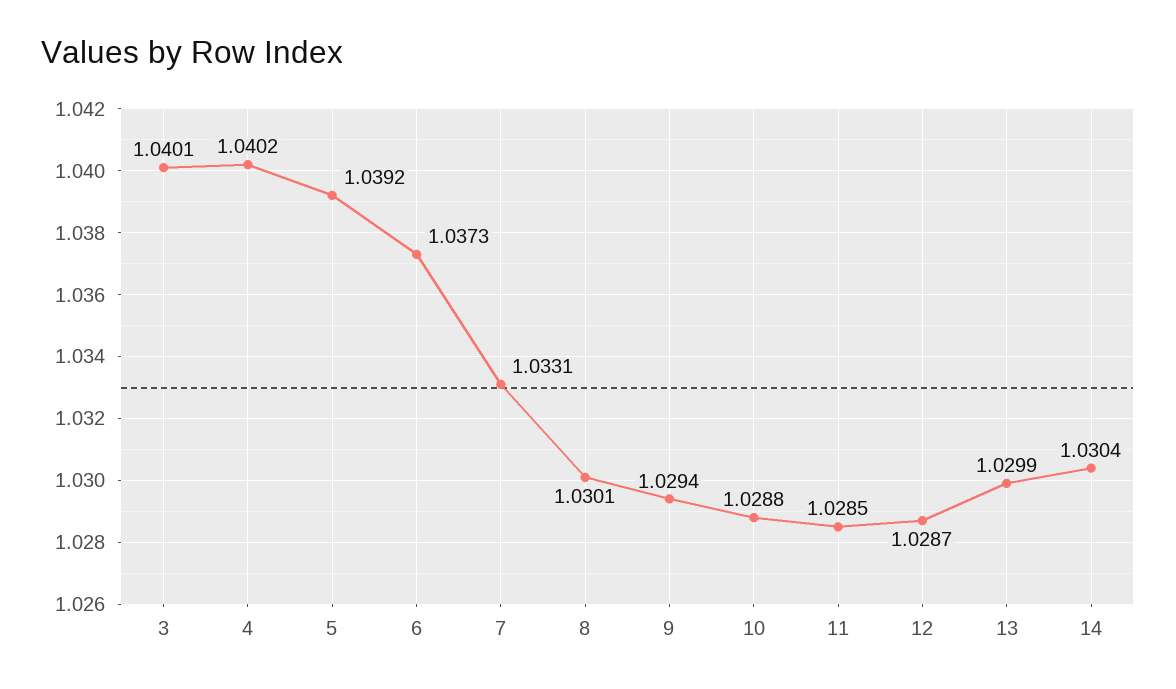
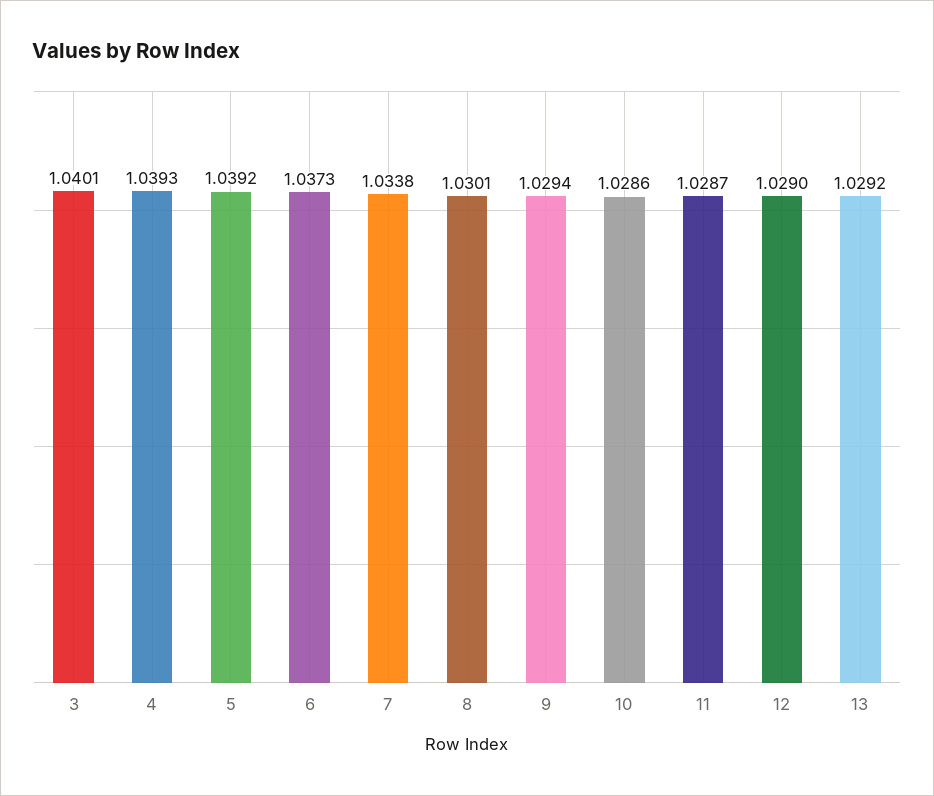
  {
    "3": 1.0401,
-   "4": 1.0402,
+   "4": 1.0393,
    "5": 1.0392,
    "6": 1.0373,
-   "7": 1.0331,
+   "7": 1.0338,
    "8": 1.0301,
    "9": 1.0294,
-   "10": 1.0288,
+   "10": 1.0286,
-   "11": 1.0285,
+   "11": 1.0287,
-   "12": 1.0287,
+   "12": 1.029,
-   "13": 1.0299,
+   "13": 1.0292
-   "14": 1.0304
  }

